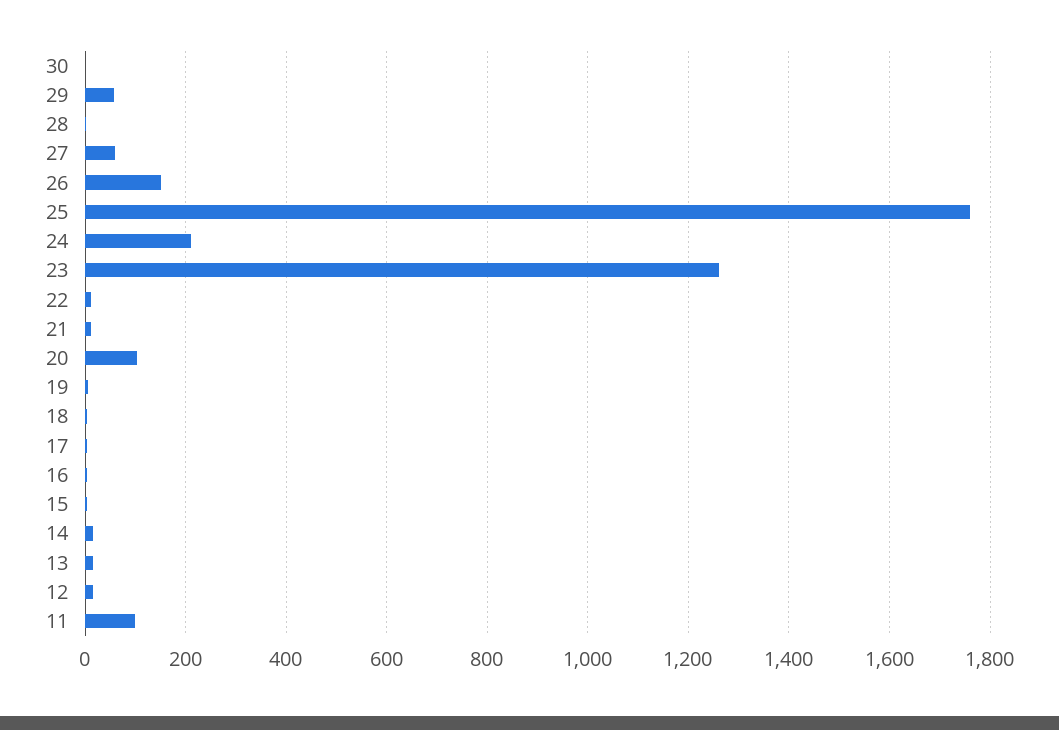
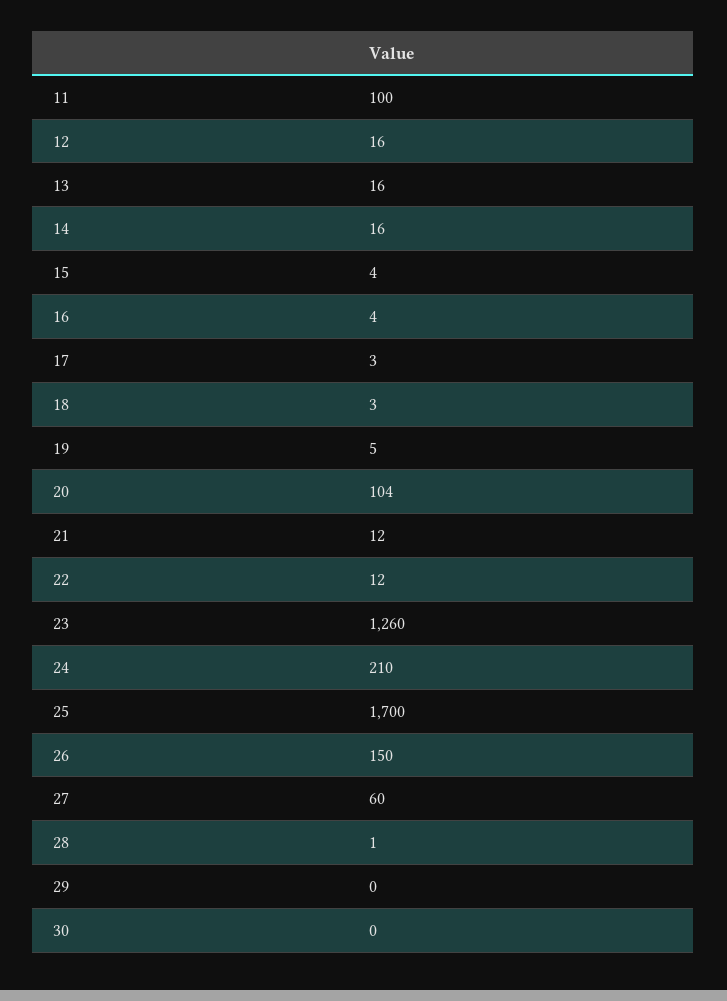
  {
    "30": 0,
-   "29": 60,
+   "29": 0,
    "28": 1,
    "27": 60,
    "26": 150,
-   "25": 1760,
+   "25": 1700,
    "24": 210,
    "23": 1260,
    "22": 12,
    "21": 12,
    "20": 104,
    "19": 5,
    "18": 3,
    "17": 3,
    "16": 4,
    "15": 4,
    "14": 16,
    "13": 16,
    "12": 16,
    "11": 100
  }

